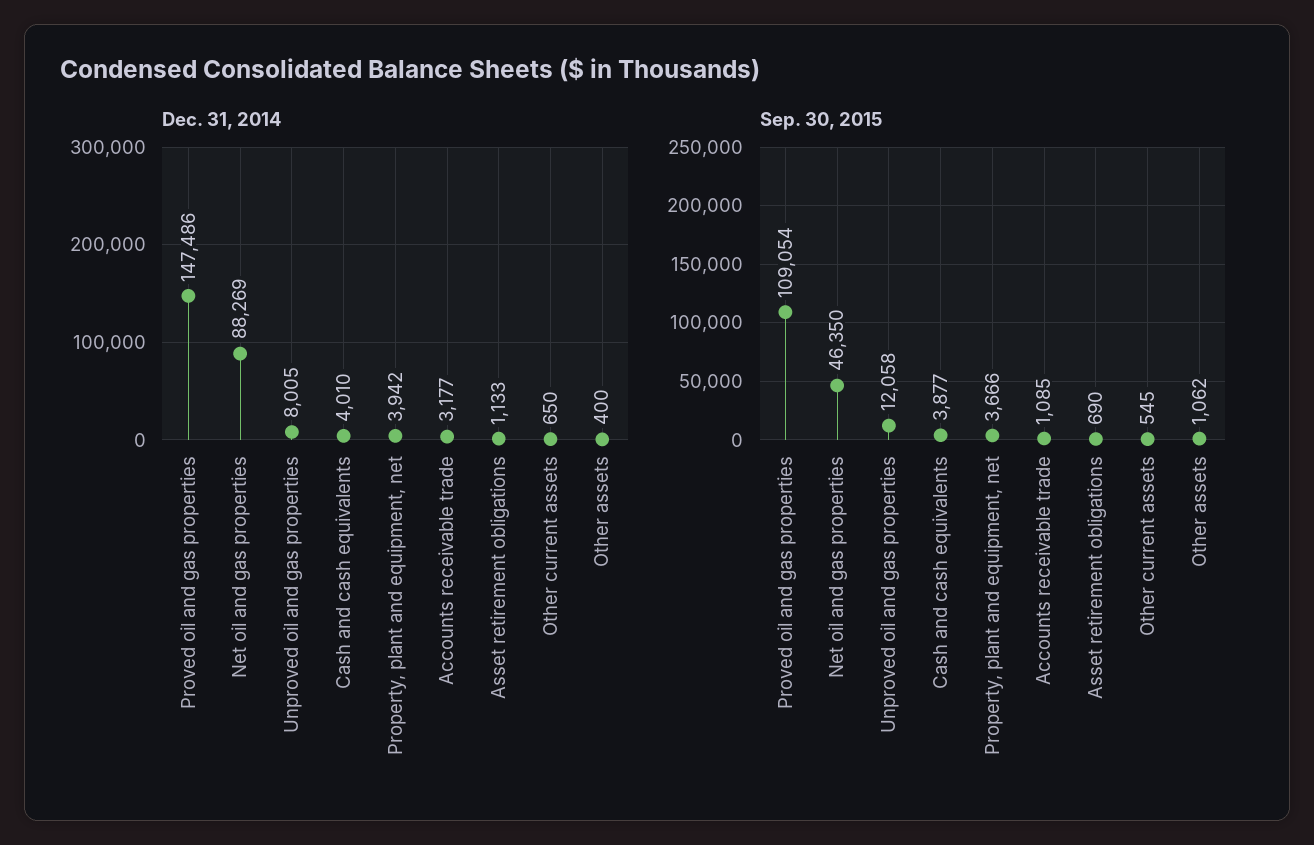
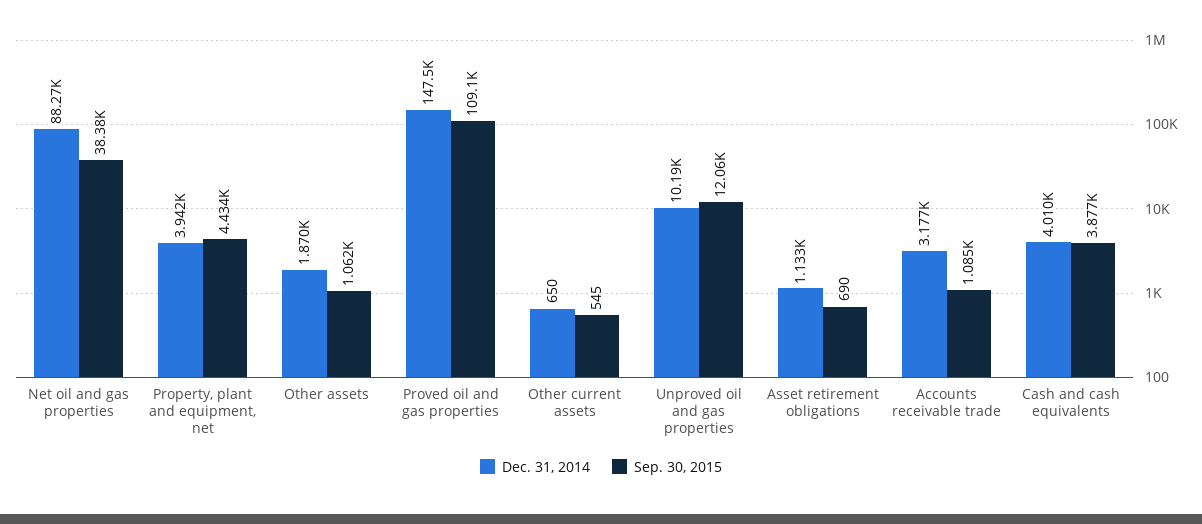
  {
    "Dec. 31, 2014": {
      "Proved oil and gas properties": 147486,
      "Net oil and gas properties": 88269,
-     "Unproved oil and gas properties": 8005,
+     "Unproved oil and gas properties": 10190,
      "Cash and cash equivalents": 4010,
      "Property, plant and equipment, net": 3942,
      "Accounts receivable trade": 3177,
      "Asset retirement obligations": 1133,
      "Other current assets": 650,
-     "Other assets": 400
+     "Other assets": 1870
    },
    "Sep. 30, 2015": {
      "Proved oil and gas properties": 109054,
-     "Net oil and gas properties": 46350,
+     "Net oil and gas properties": 38380,
      "Unproved oil and gas properties": 12058,
      "Cash and cash equivalents": 3877,
-     "Property, plant and equipment, net": 3666,
+     "Property, plant and equipment, net": 4434,
      "Accounts receivable trade": 1085,
      "Asset retirement obligations": 690,
      "Other current assets": 545,
      "Other assets": 1062
    }
  }

